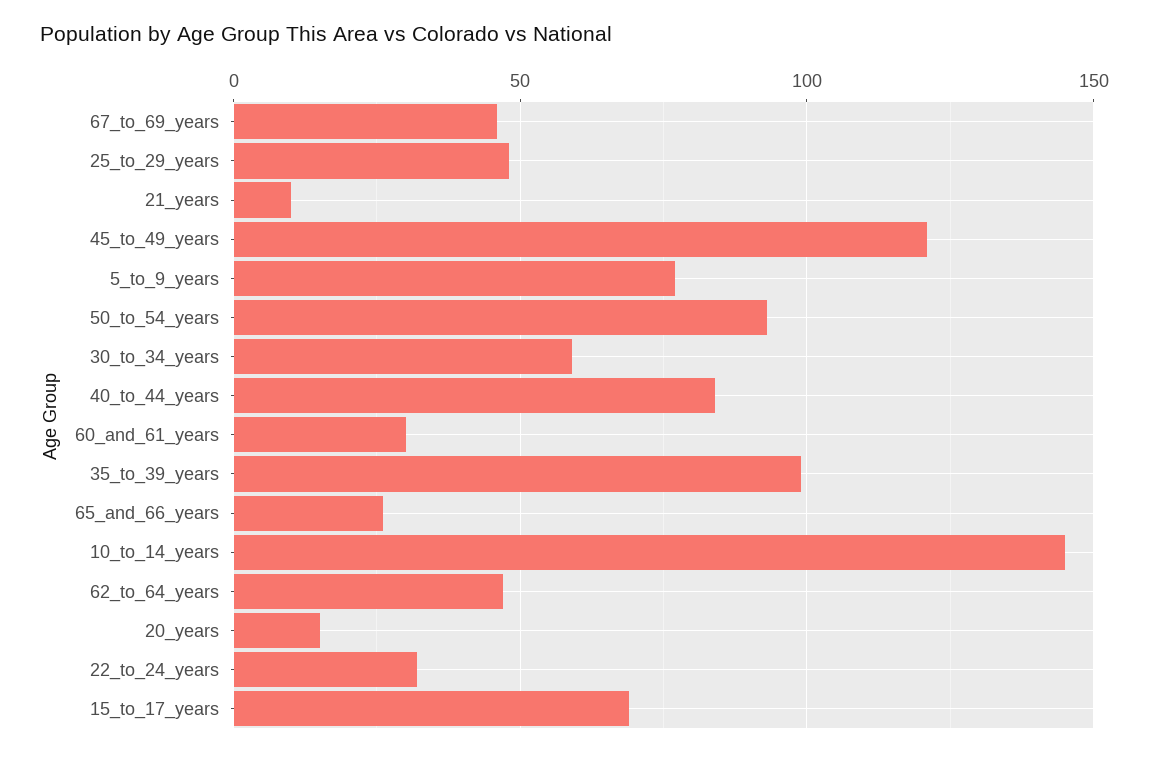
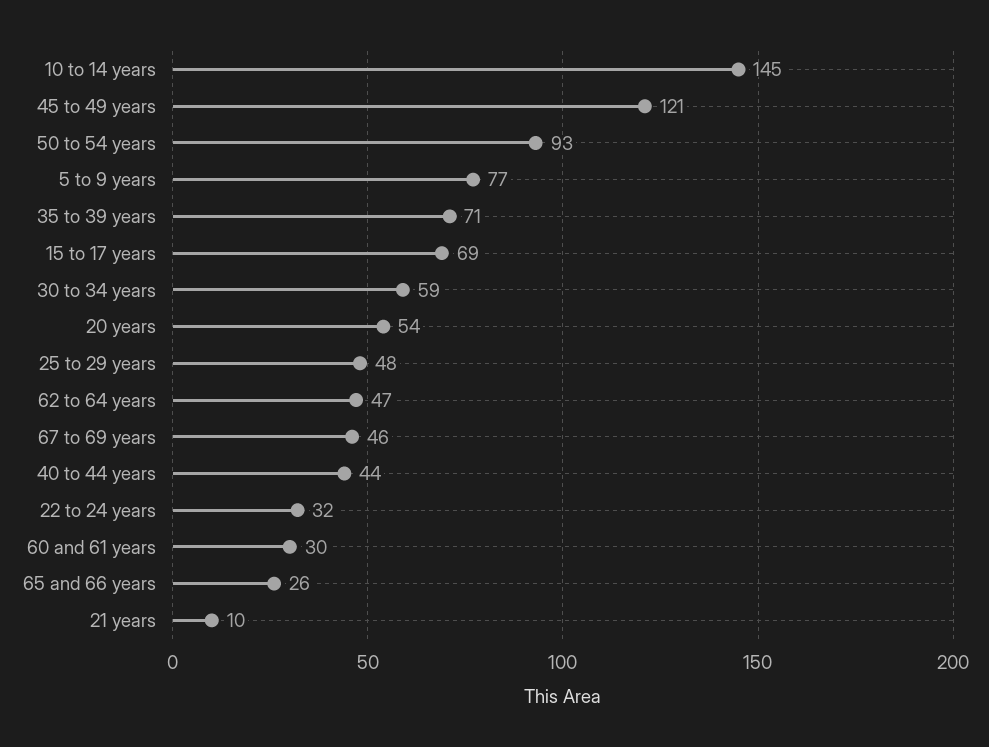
  {
    "67_to_69_years": 46,
    "25_to_29_years": 48,
    "21_years": 10,
    "45_to_49_years": 121,
    "5_to_9_years": 77,
    "50_to_54_years": 93,
    "30_to_34_years": 59,
-   "40_to_44_years": 85,
+   "40_to_44_years": 44,
    "60_and_61_years": 30,
-   "35_to_39_years": 100,
+   "35_to_39_years": 71,
    "65_and_66_years": 26,
    "10_to_14_years": 145,
    "62_to_64_years": 47,
-   "20_years": 15,
+   "20_years": 54,
    "22_to_24_years": 32,
    "15_to_17_years": 69
  }

